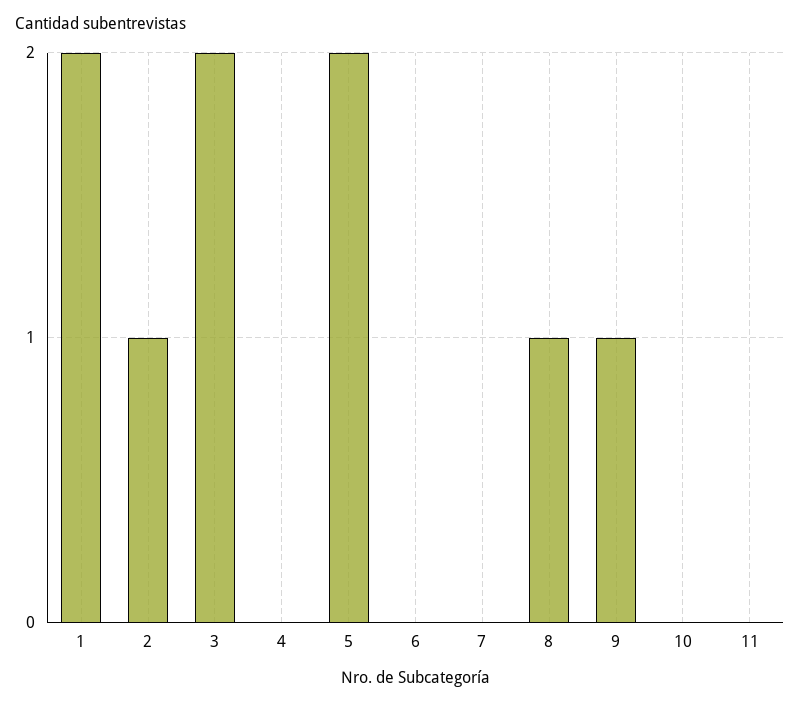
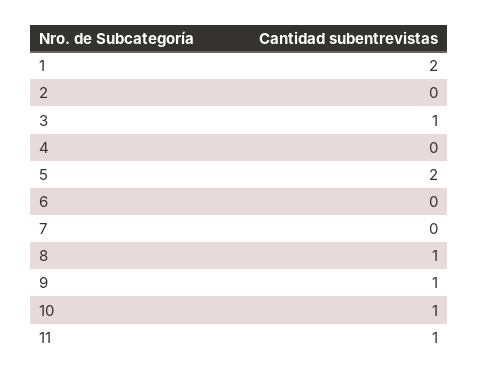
  {
    "1": 2,
-   "2": 1,
+   "2": 0,
-   "3": 2,
+   "3": 1,
    "4": 0,
    "5": 2,
    "6": 0,
    "7": 0,
    "8": 1,
    "9": 1,
-   "10": 0,
+   "10": 1,
-   "11": 0
+   "11": 1
  }

